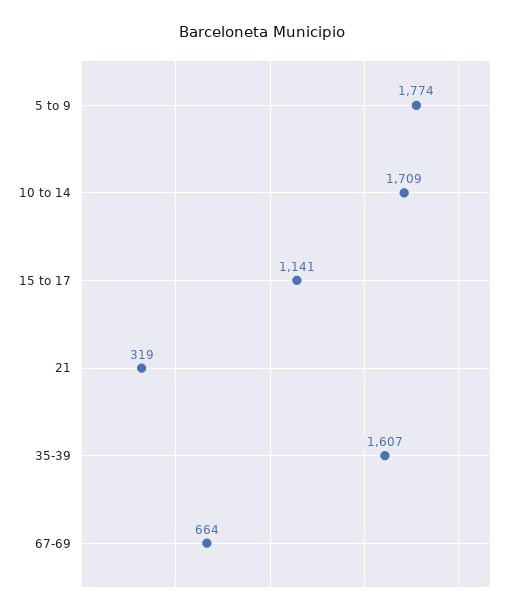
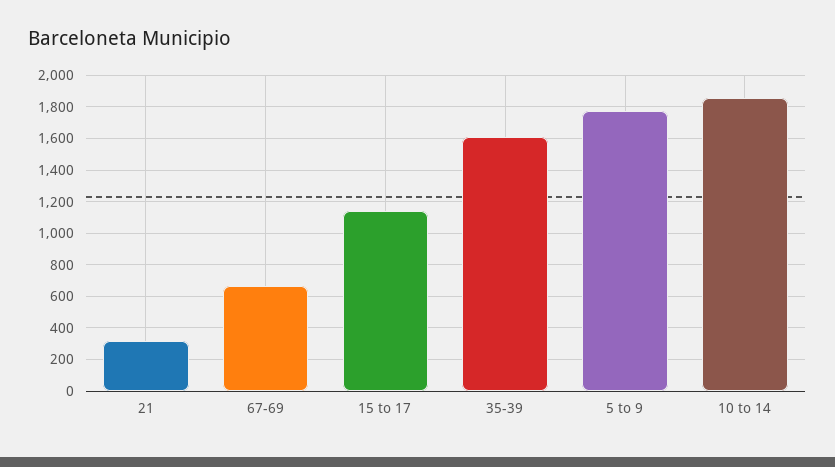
  {
    "5 to 9": 1774,
-   "10 to 14": 1709,
+   "10 to 14": 1850,
    "15 to 17": 1141,
    "21": 319,
    "35-39": 1607,
    "67-69": 664
  }

